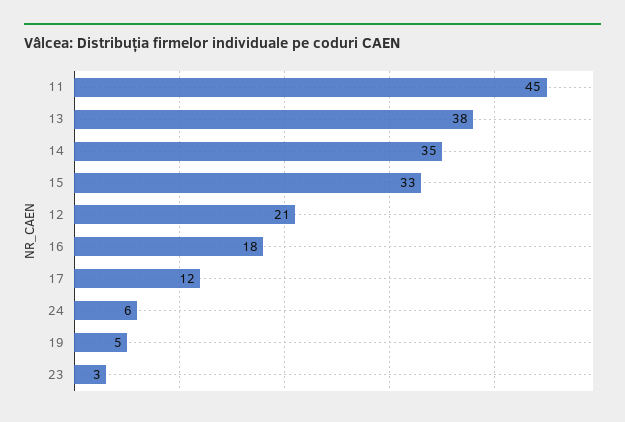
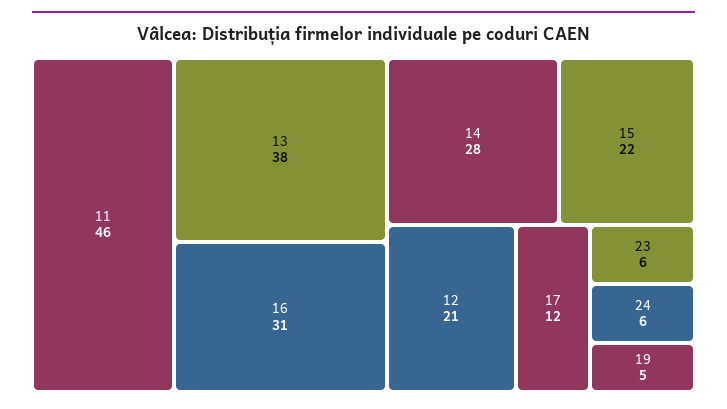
  {
-   "11": 45,
+   "11": 46,
    "13": 38,
-   "14": 35,
+   "14": 28,
-   "15": 33,
+   "15": 22,
    "12": 21,
-   "16": 18,
+   "16": 31,
    "17": 12,
    "24": 6,
    "19": 5,
-   "23": 3
+   "23": 6
  }

